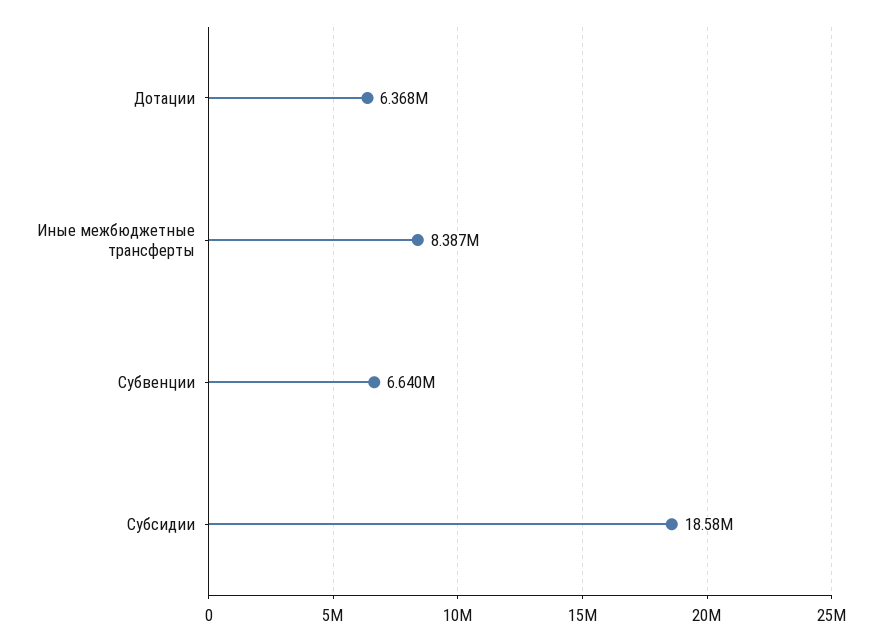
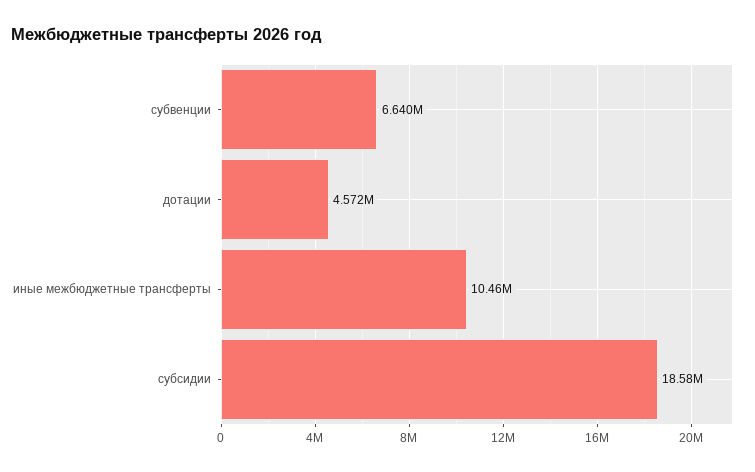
  {
-   "Дотации": 6368000,
+   "Дотации": 4572000,
-   "Иные межбюджетные трансферты": 8387000,
+   "Иные межбюджетные трансферты": 10460000,
    "Субвенции": 6640000,
    "Субсидии": 18580000
  }

